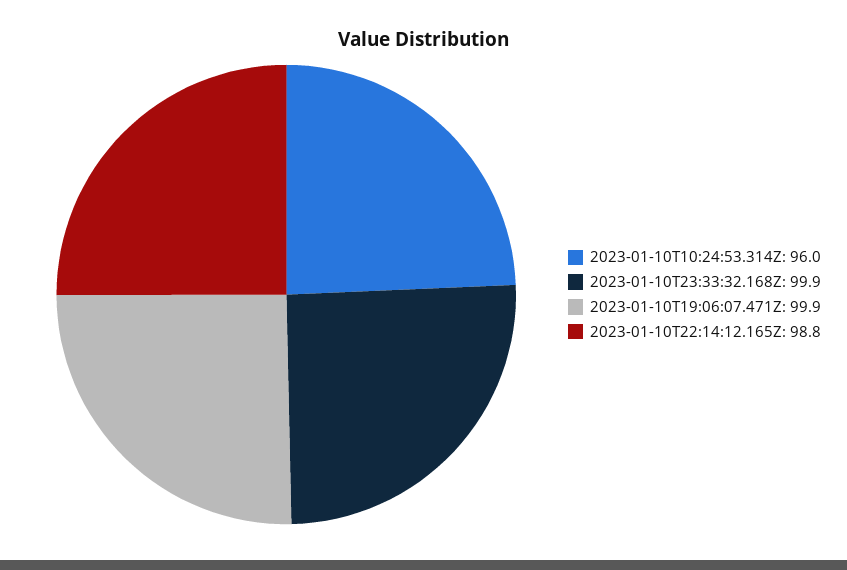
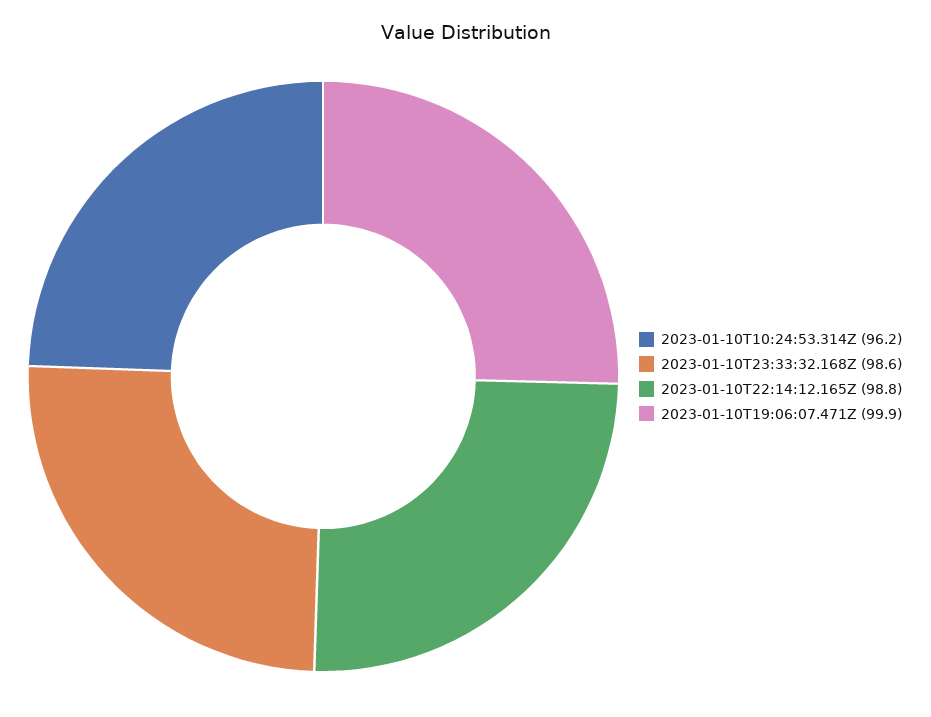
  {
-   "2023-01-10T10:24:53.314Z": 96,
+   "2023-01-10T10:24:53.314Z": 96.2,
-   "2023-01-10T23:33:32.168Z": 99.9,
+   "2023-01-10T23:33:32.168Z": 98.6,
    "2023-01-10T19:06:07.471Z": 99.9,
    "2023-01-10T22:14:12.165Z": 98.8
  }

